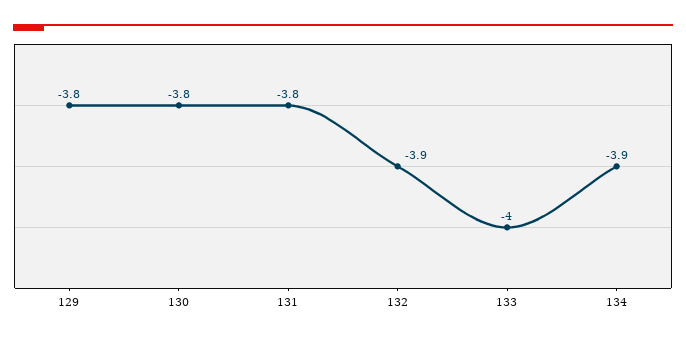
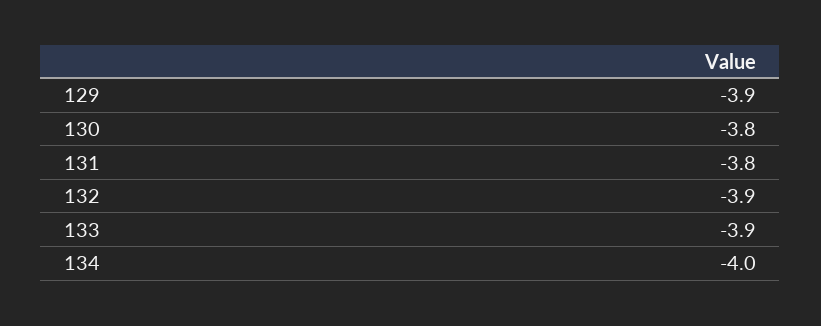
  {
-   "129": -3.8,
+   "129": -3.9,
    "130": -3.8,
    "131": -3.8,
    "132": -3.9,
-   "133": -4,
+   "133": -3.9,
-   "134": -3.9
+   "134": -4
  }

